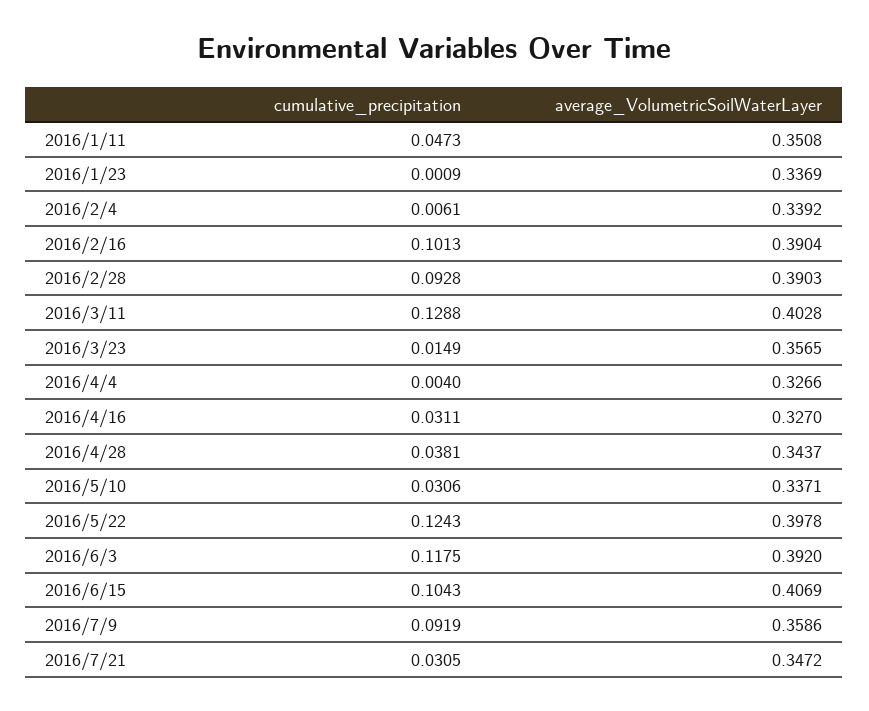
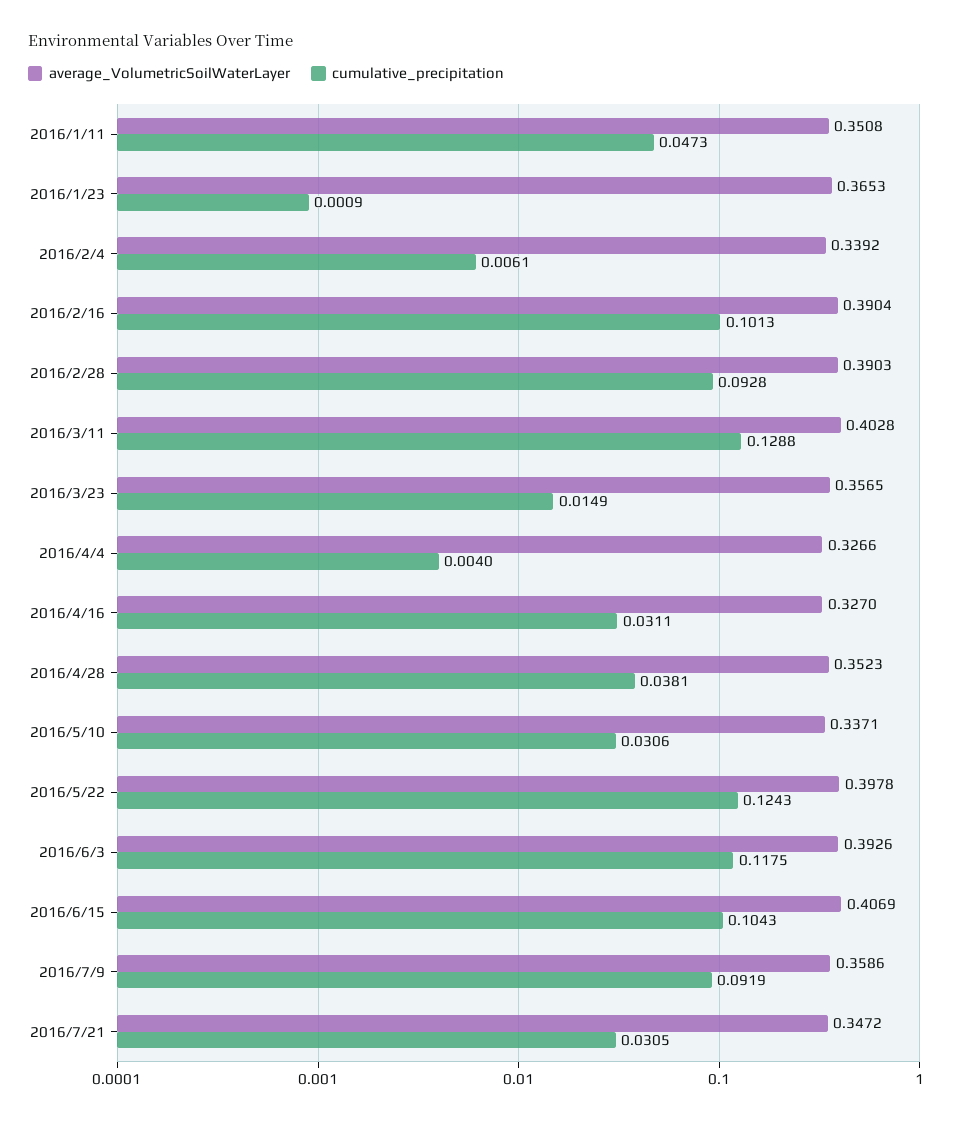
  {
    "cumulative_precipitation": {
      "2016/1/11": 0.0473,
      "2016/1/23": 0.0009,
      "2016/2/4": 0.0061,
      "2016/2/16": 0.1013,
      "2016/2/28": 0.0928,
      "2016/3/11": 0.1288,
      "2016/3/23": 0.0149,
      "2016/4/4": 0.004,
      "2016/4/16": 0.0311,
      "2016/4/28": 0.0381,
      "2016/5/10": 0.0306,
      "2016/5/22": 0.1243,
      "2016/6/3": 0.1175,
      "2016/6/15": 0.1043,
      "2016/7/9": 0.0919,
      "2016/7/21": 0.0305
    },
    "average_VolumetricSoilWaterLayer": {
      "2016/1/11": 0.3508,
-     "2016/1/23": 0.3369,
+     "2016/1/23": 0.3653,
      "2016/2/4": 0.3392,
      "2016/2/16": 0.3904,
      "2016/2/28": 0.3903,
      "2016/3/11": 0.4028,
      "2016/3/23": 0.3565,
      "2016/4/4": 0.3266,
      "2016/4/16": 0.327,
-     "2016/4/28": 0.3437,
+     "2016/4/28": 0.3523,
      "2016/5/10": 0.3371,
      "2016/5/22": 0.3978,
-     "2016/6/3": 0.392,
+     "2016/6/3": 0.3926,
      "2016/6/15": 0.4069,
      "2016/7/9": 0.3586,
      "2016/7/21": 0.3472
    }
  }

